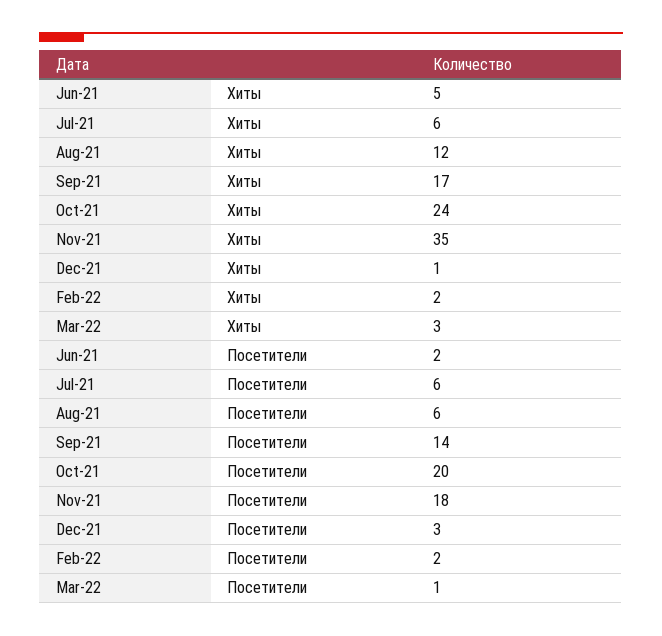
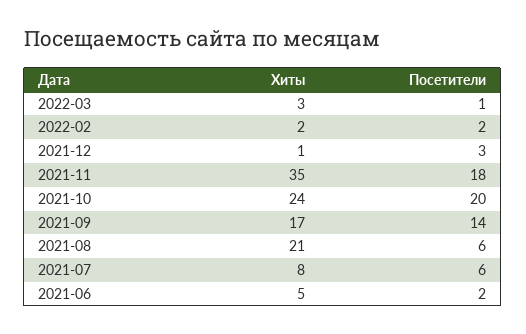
  {
    "Jun-21": {
      "Хиты": 5,
      "Посетители": 2
    },
    "Jul-21": {
-     "Хиты": 6,
+     "Хиты": 8,
      "Посетители": 6
    },
    "Aug-21": {
-     "Хиты": 12,
+     "Хиты": 21,
      "Посетители": 6
    },
    "Sep-21": {
      "Хиты": 17,
      "Посетители": 14
    },
    "Oct-21": {
      "Хиты": 24,
      "Посетители": 20
    },
    "Nov-21": {
      "Хиты": 35,
      "Посетители": 18
    },
    "Dec-21": {
      "Хиты": 1,
      "Посетители": 3
    },
    "Feb-22": {
      "Хиты": 2,
      "Посетители": 2
    },
    "Mar-22": {
      "Хиты": 3,
      "Посетители": 1
    }
  }

